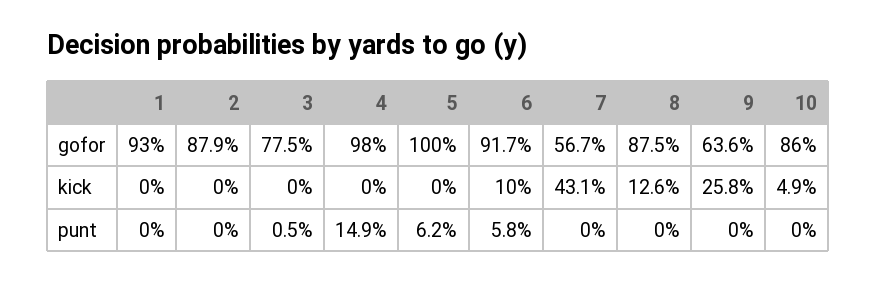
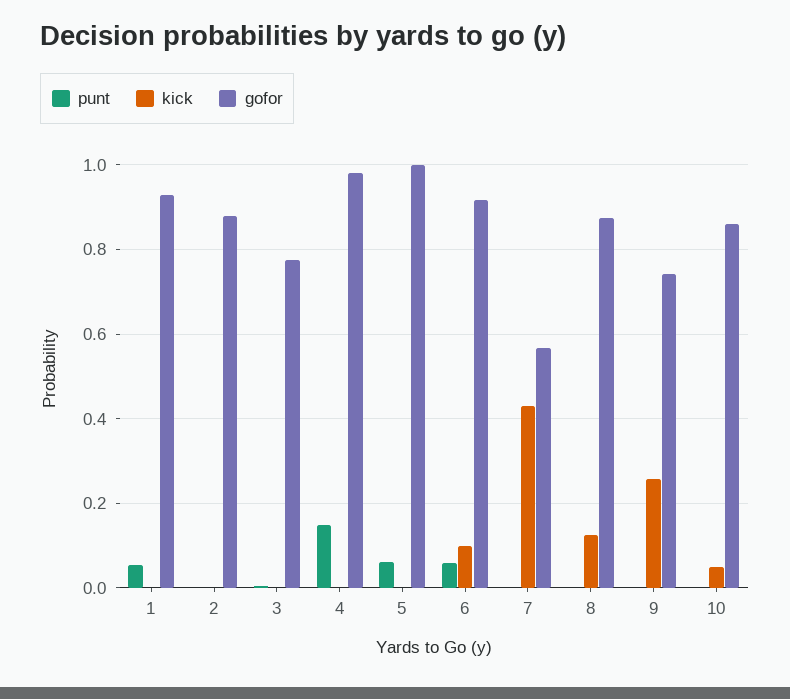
  {
    "gofor": {
      "1": 0.93,
      "2": 0.879,
      "3": 0.775,
      "4": 0.98,
      "5": 1,
      "6": 0.917,
      "7": 0.567,
      "8": 0.875,
-     "9": 0.636,
+     "9": 0.74,
      "10": 0.86
    },
    "kick": {
      "1": 0,
      "2": 0,
      "3": 0,
      "4": 0,
      "5": 0,
      "6": 0.1,
      "7": 0.431,
      "8": 0.126,
      "9": 0.258,
      "10": 0.049
    },
    "punt": {
-     "1": 0,
+     "1": 0.06,
      "2": 0,
      "3": 0.005,
      "4": 0.149,
      "5": 0.062,
      "6": 0.058,
      "7": 0,
      "8": 0,
      "9": 0,
      "10": 0
    }
  }

